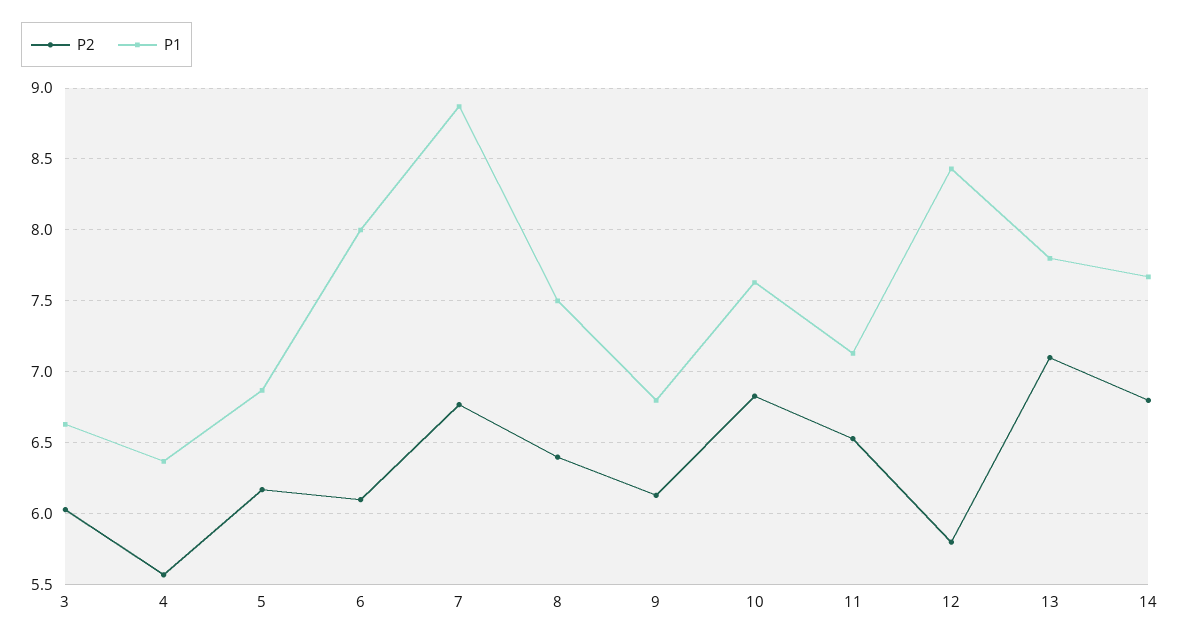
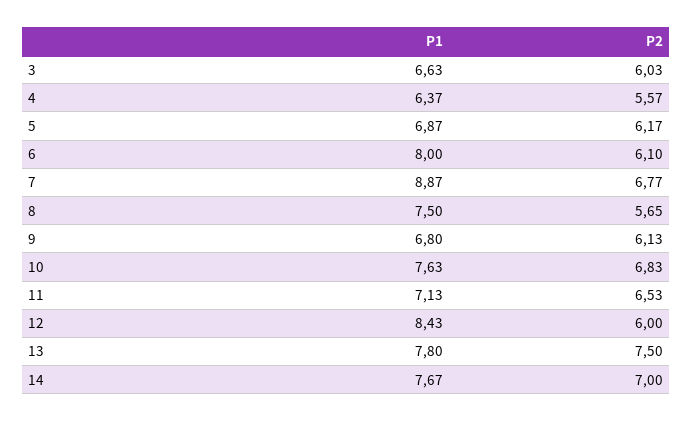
  {
    "P2": {
      "3": 6.03,
      "4": 5.57,
      "5": 6.17,
      "6": 6.1,
      "7": 6.77,
-     "8": 6.4,
+     "8": 5.65,
      "9": 6.13,
      "10": 6.83,
      "11": 6.53,
-     "12": 5.8,
+     "12": 6,
-     "13": 7.1,
+     "13": 7.5,
-     "14": 6.8
+     "14": 7
    },
    "P1": {
      "3": 6.63,
      "4": 6.37,
      "5": 6.87,
      "6": 8,
      "7": 8.87,
      "8": 7.5,
      "9": 6.8,
      "10": 7.63,
      "11": 7.13,
      "12": 8.43,
      "13": 7.8,
      "14": 7.67
    }
  }

